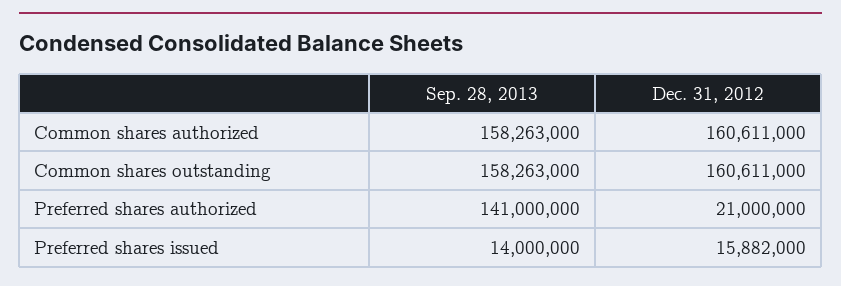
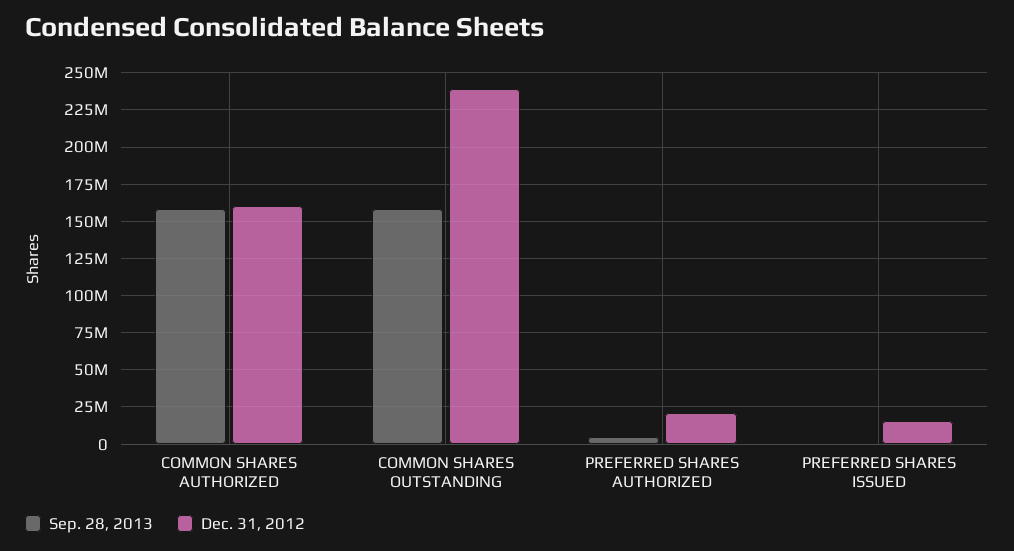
  {
    "Sep. 28, 2013": {
      "Common shares authorized": 158263000,
      "Common shares outstanding": 158263000,
-     "Preferred shares authorized": 141000000,
+     "Preferred shares authorized": 5000000,
-     "Preferred shares issued": 14000000
+     "Preferred shares issued": 0
    },
    "Dec. 31, 2012": {
      "Common shares authorized": 160611000,
-     "Common shares outstanding": 160611000,
+     "Common shares outstanding": 240000000,
      "Preferred shares authorized": 21000000,
      "Preferred shares issued": 15882000
    }
  }

